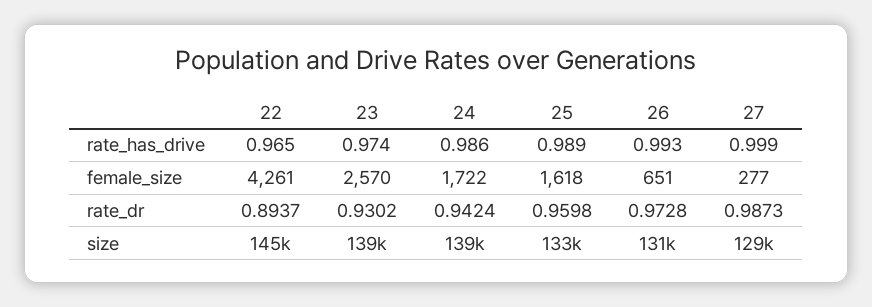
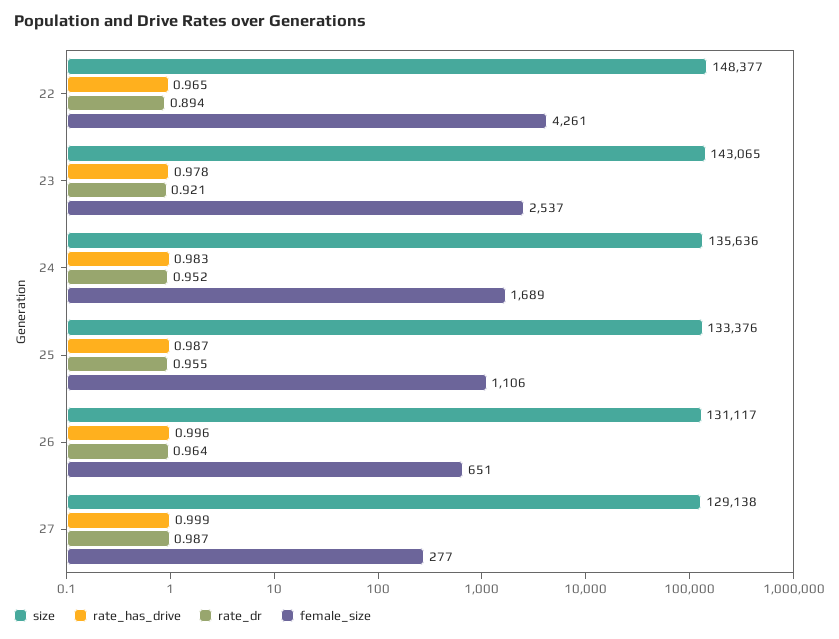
  {
    "rate_has_drive": {
      "22": 0.965,
-     "23": 0.974,
+     "23": 0.978,
-     "24": 0.986,
+     "24": 0.983,
-     "25": 0.989,
+     "25": 0.987,
-     "26": 0.993,
+     "26": 0.996,
      "27": 0.999
    },
    "female_size": {
      "22": 4261,
-     "23": 2570,
+     "23": 2537,
-     "24": 1722,
+     "24": 1689,
-     "25": 1618,
+     "25": 1106,
      "26": 651,
      "27": 277
    },
    "rate_dr": {
      "22": 0.8937,
-     "23": 0.9302,
+     "23": 0.921,
-     "24": 0.9424,
+     "24": 0.952,
-     "25": 0.9598,
+     "25": 0.955,
-     "26": 0.9728,
+     "26": 0.964,
      "27": 0.9873
    },
    "size": {
-     "22": 145000,
+     "22": 148377,
-     "23": 139000,
+     "23": 143065,
-     "24": 139000,
+     "24": 135636,
      "25": 133376,
      "26": 131117,
      "27": 129138
    }
  }

